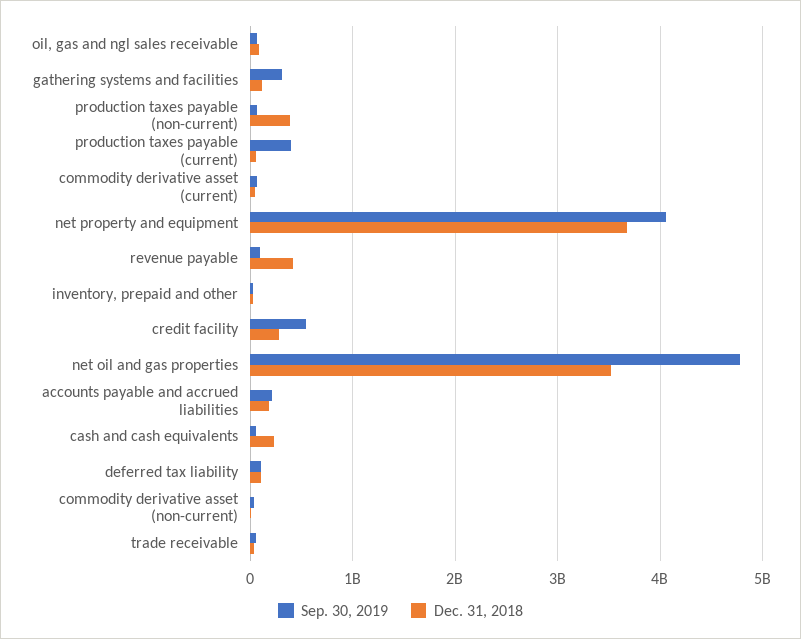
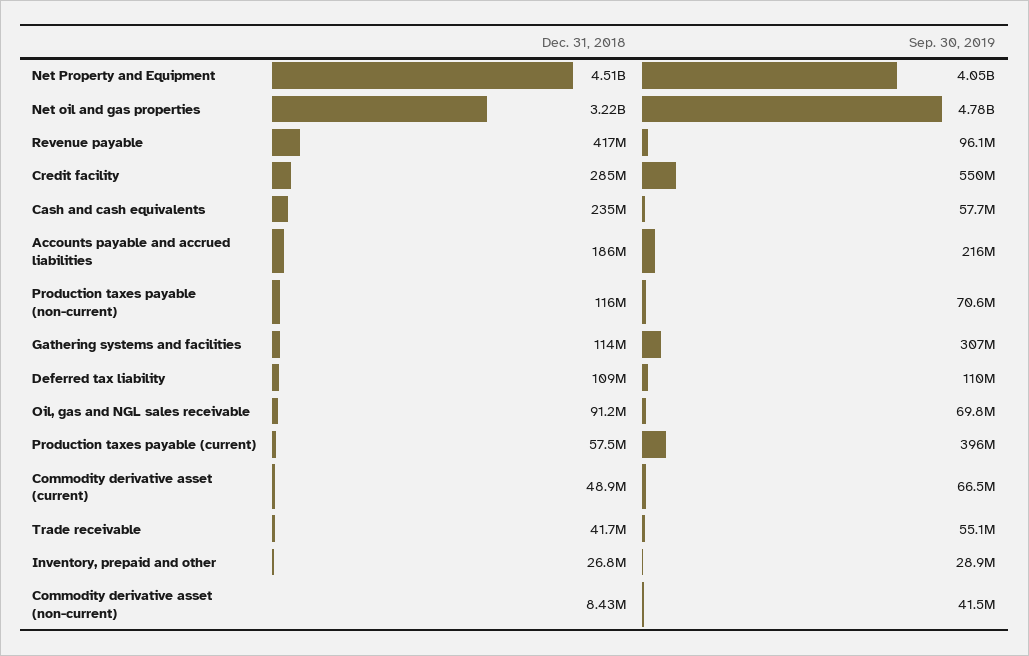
  {
    "Sep. 30, 2019": {
      "oil, gas and ngl sales receivable": 69800000,
      "gathering systems and facilities": 307000000,
      "production taxes payable (non-current)": 70600000,
      "production taxes payable (current)": 396000000,
      "commodity derivative asset (current)": 66500000,
      "net property and equipment": 4050000000,
      "revenue payable": 96100000,
      "inventory, prepaid and other": 28900000,
      "credit facility": 550000000,
      "net oil and gas properties": 4780000000,
      "accounts payable and accrued liabilities": 216000000,
      "cash and cash equivalents": 57700000,
      "deferred tax liability": 110000000,
      "commodity derivative asset (non-current)": 41500000,
      "trade receivable": 55100000
    },
    "Dec. 31, 2018": {
      "oil, gas and ngl sales receivable": 91200000,
      "gathering systems and facilities": 114000000,
-     "production taxes payable (non-current)": 400000000,
+     "production taxes payable (non-current)": 116000000,
      "production taxes payable (current)": 57500000,
      "commodity derivative asset (current)": 48900000,
-     "net property and equipment": 3700000000,
+     "net property and equipment": 4510000000,
      "revenue payable": 417000000,
      "inventory, prepaid and other": 26800000,
      "credit facility": 285000000,
-     "net oil and gas properties": 3500000000,
+     "net oil and gas properties": 3220000000,
      "accounts payable and accrued liabilities": 186000000,
      "cash and cash equivalents": 235000000,
      "deferred tax liability": 109000000,
      "commodity derivative asset (non-current)": 8430000,
      "trade receivable": 41700000
    }
  }

